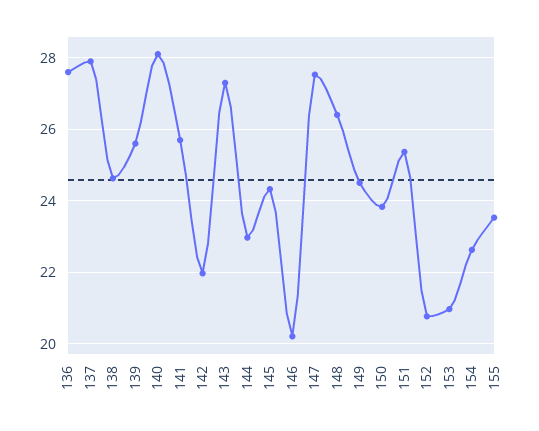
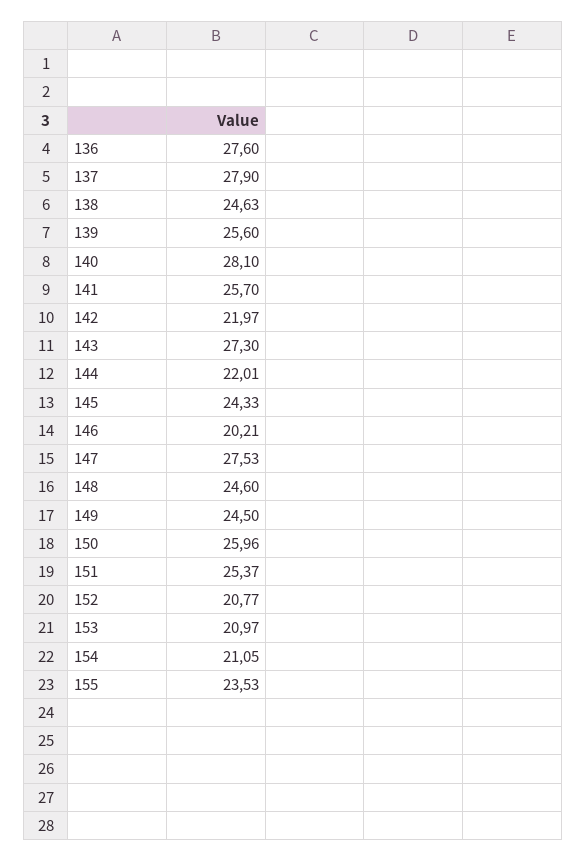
  {
    "136": 27.6,
    "137": 27.9,
    "138": 24.63,
    "139": 25.6,
    "140": 28.1,
    "141": 25.7,
    "142": 21.97,
    "143": 27.3,
-   "144": 23,
+   "144": 22.01,
    "145": 24.33,
    "146": 20.21,
    "147": 27.53,
-   "148": 26.4,
+   "148": 24.6,
    "149": 24.5,
-   "150": 23.8,
+   "150": 25.96,
    "151": 25.37,
    "152": 20.77,
    "153": 20.97,
-   "154": 22.6,
+   "154": 21.05,
    "155": 23.53
  }

